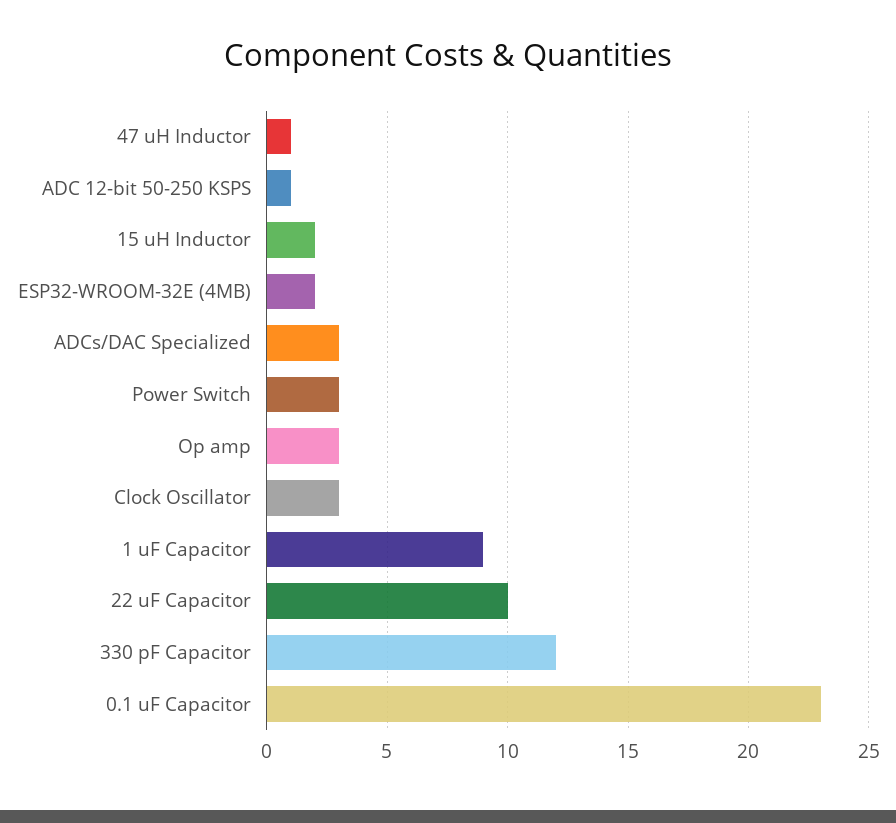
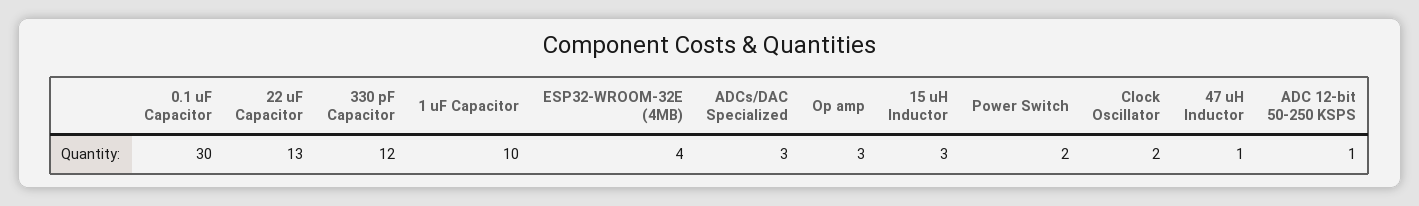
  {
    "47 uH Inductor": 1,
    "ADC 12-bit 50-250 KSPS": 1,
-   "15 uH Inductor": 2,
+   "15 uH Inductor": 3,
-   "ESP32-WROOM-32E (4MB)": 2,
+   "ESP32-WROOM-32E (4MB)": 4,
    "ADCs/DAC Specialized": 3,
-   "Power Switch": 3,
+   "Power Switch": 2,
    "Op amp": 3,
-   "Clock Oscillator": 3,
+   "Clock Oscillator": 2,
-   "1 uF Capacitor": 9,
+   "1 uF Capacitor": 10,
-   "22 uF Capacitor": 10,
+   "22 uF Capacitor": 13,
    "330 pF Capacitor": 12,
-   "0.1 uF Capacitor": 23
+   "0.1 uF Capacitor": 30
  }

